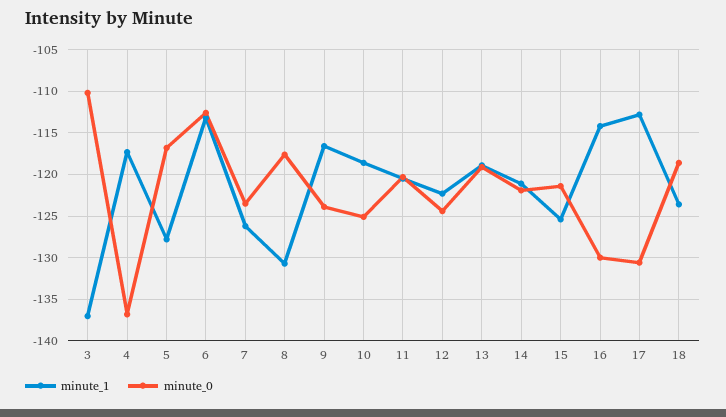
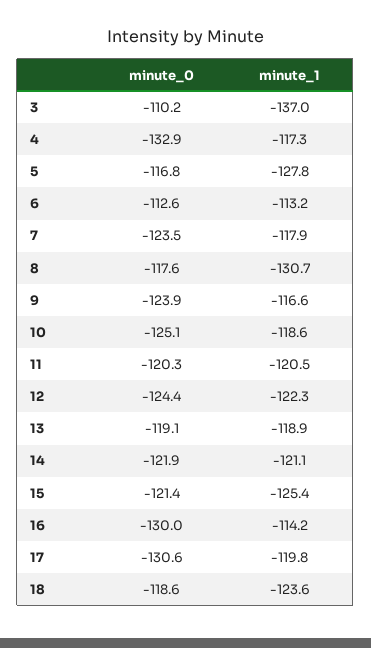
  {
    "minute_1": {
      "3": -137,
      "4": -117.3,
      "5": -127.8,
      "6": -113.2,
-     "7": -126,
+     "7": -117.9,
      "8": -130.7,
      "9": -116.6,
      "10": -118.6,
      "11": -120.5,
      "12": -122.3,
      "13": -118.9,
      "14": -121.1,
      "15": -125.4,
      "16": -114.2,
-     "17": -113,
+     "17": -119.8,
      "18": -123.6
    },
    "minute_0": {
      "3": -110.2,
-     "4": -137,
+     "4": -132.9,
      "5": -116.8,
      "6": -112.6,
      "7": -123.5,
      "8": -117.6,
      "9": -123.9,
      "10": -125.1,
      "11": -120.3,
      "12": -124.4,
      "13": -119.1,
      "14": -121.9,
      "15": -121.4,
      "16": -130,
      "17": -130.6,
      "18": -118.6
    }
  }

